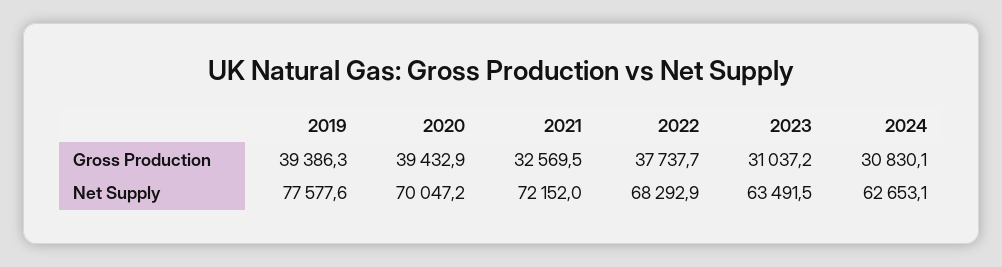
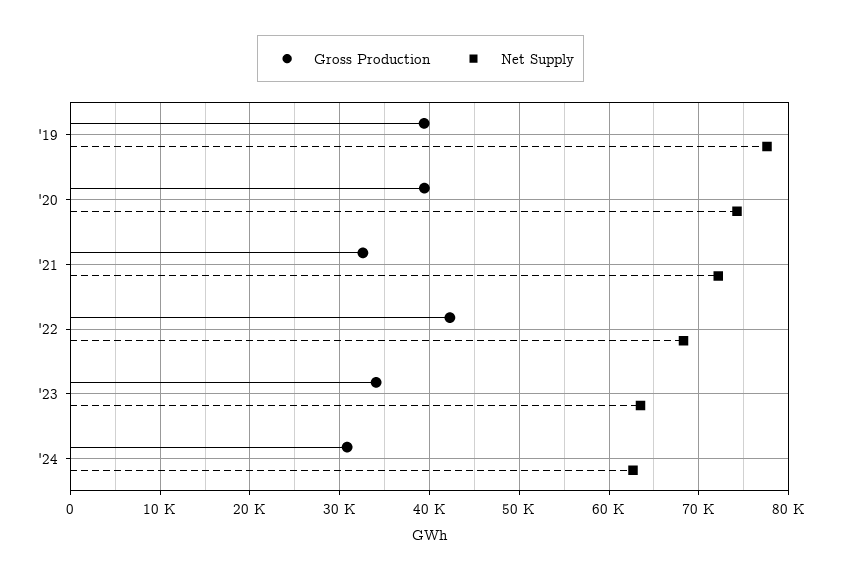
  {
    "Gross Production": {
      "2019": 39386.3,
      "2020": 39432.9,
      "2021": 32569.5,
-     "2022": 37737.7,
+     "2022": 42000,
-     "2023": 31037.2,
+     "2023": 34000,
      "2024": 30830.1
    },
    "Net Supply": {
      "2019": 77577.6,
-     "2020": 70047.2,
+     "2020": 74000,
      "2021": 72152,
      "2022": 68292.9,
      "2023": 63491.5,
      "2024": 62653.1
    }
  }

